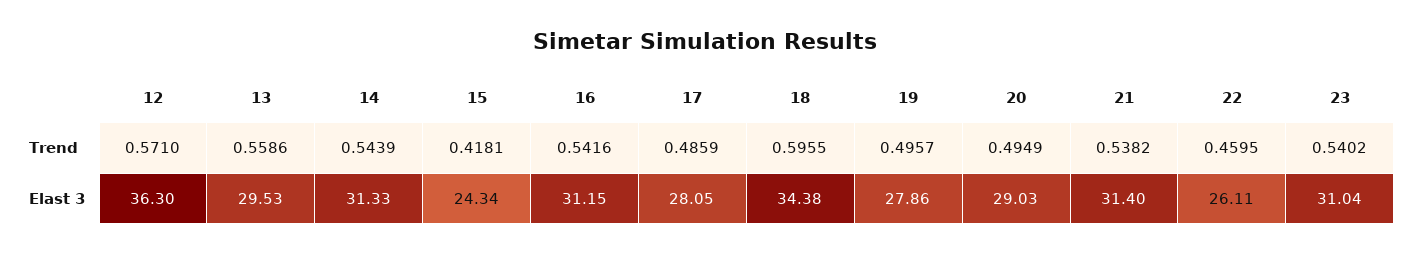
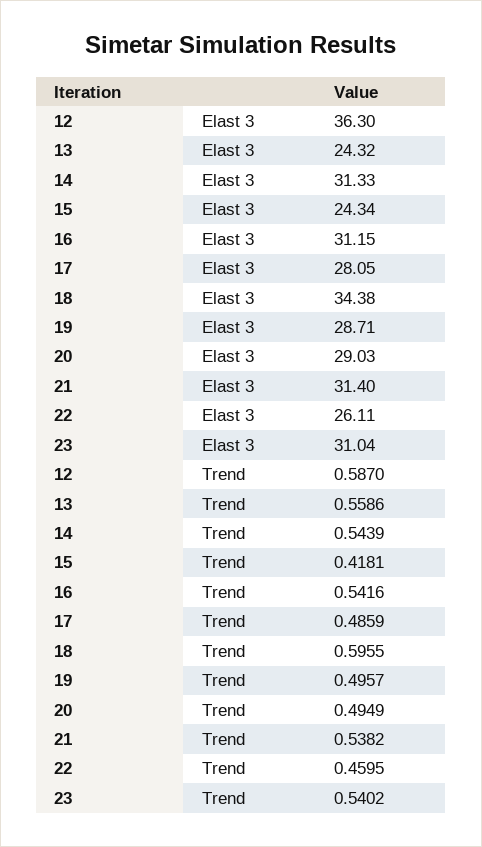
  {
    "12": {
-     "Trend": 0.571,
+     "Trend": 0.587,
      "Elast 3": 36.3
    },
    "13": {
      "Trend": 0.5586,
-     "Elast 3": 29.53
+     "Elast 3": 24.32
    },
    "14": {
      "Trend": 0.5439,
      "Elast 3": 31.33
    },
    "15": {
      "Trend": 0.4181,
      "Elast 3": 24.34
    },
    "16": {
      "Trend": 0.5416,
      "Elast 3": 31.15
    },
    "17": {
      "Trend": 0.4859,
      "Elast 3": 28.05
    },
    "18": {
      "Trend": 0.5955,
      "Elast 3": 34.38
    },
    "19": {
      "Trend": 0.4957,
-     "Elast 3": 27.86
+     "Elast 3": 28.71
    },
    "20": {
      "Trend": 0.4949,
      "Elast 3": 29.03
    },
    "21": {
      "Trend": 0.5382,
      "Elast 3": 31.4
    },
    "22": {
      "Trend": 0.4595,
      "Elast 3": 26.11
    },
    "23": {
      "Trend": 0.5402,
      "Elast 3": 31.04
    }
  }

